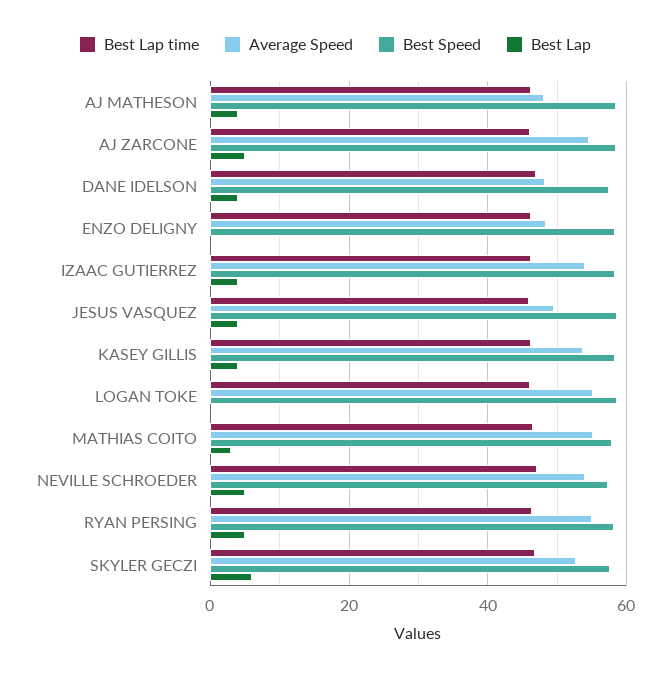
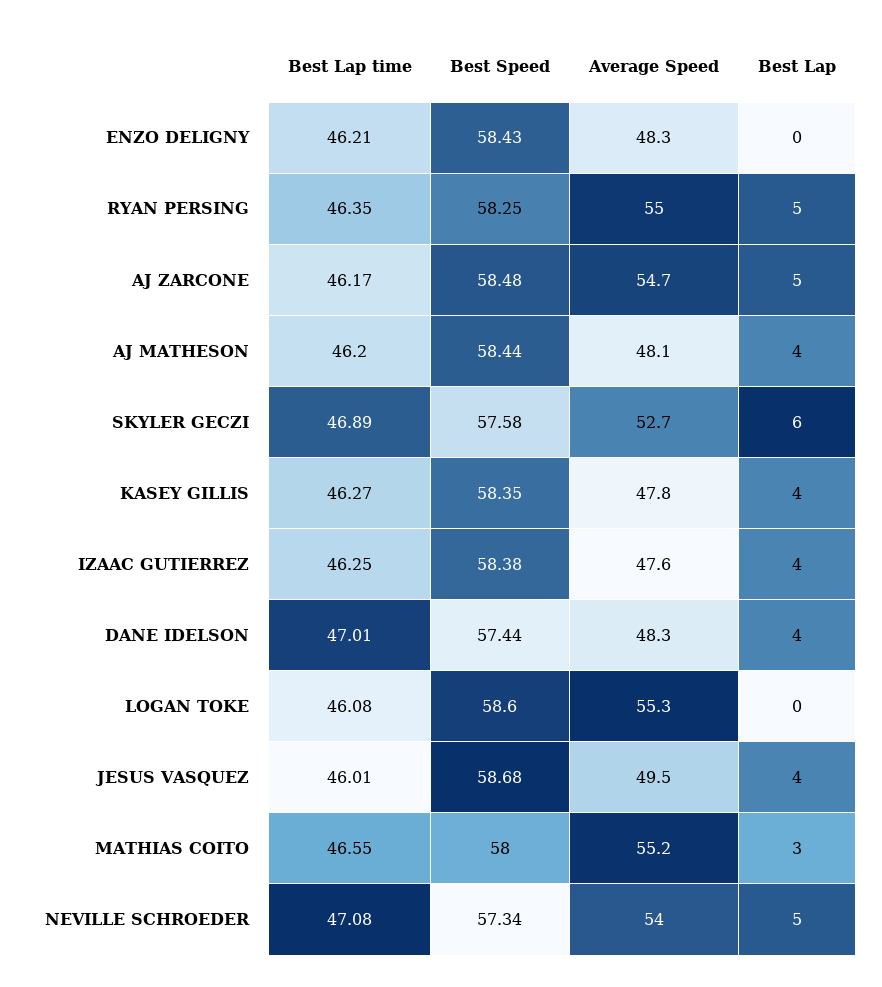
  {
    "Best Lap time": {
      "AJ MATHESON": 46.2,
      "AJ ZARCONE": 46.17,
      "DANE IDELSON": 47.01,
      "ENZO DELIGNY": 46.21,
      "IZAAC GUTIERREZ": 46.25,
      "JESUS VASQUEZ": 46.01,
      "KASEY GILLIS": 46.27,
      "LOGAN TOKE": 46.08,
      "MATHIAS COITO": 46.55,
      "NEVILLE SCHROEDER": 47.08,
      "RYAN PERSING": 46.35,
      "SKYLER GECZI": 46.89
    },
    "Average Speed": {
      "AJ MATHESON": 48.1,
      "AJ ZARCONE": 54.7,
      "DANE IDELSON": 48.3,
      "ENZO DELIGNY": 48.3,
-     "IZAAC GUTIERREZ": 54,
+     "IZAAC GUTIERREZ": 47.6,
      "JESUS VASQUEZ": 49.5,
-     "KASEY GILLIS": 54,
+     "KASEY GILLIS": 47.8,
      "LOGAN TOKE": 55.3,
      "MATHIAS COITO": 55.2,
      "NEVILLE SCHROEDER": 54,
      "RYAN PERSING": 55,
      "SKYLER GECZI": 52.7
    },
    "Best Speed": {
      "AJ MATHESON": 58.44,
      "AJ ZARCONE": 58.48,
      "DANE IDELSON": 57.44,
      "ENZO DELIGNY": 58.43,
      "IZAAC GUTIERREZ": 58.38,
      "JESUS VASQUEZ": 58.68,
      "KASEY GILLIS": 58.35,
      "LOGAN TOKE": 58.6,
      "MATHIAS COITO": 58,
      "NEVILLE SCHROEDER": 57.34,
      "RYAN PERSING": 58.25,
      "SKYLER GECZI": 57.58
    },
    "Best Lap": {
      "AJ MATHESON": 4,
      "AJ ZARCONE": 5,
      "DANE IDELSON": 4,
      "ENZO DELIGNY": 0,
      "IZAAC GUTIERREZ": 4,
      "JESUS VASQUEZ": 4,
      "KASEY GILLIS": 4,
      "LOGAN TOKE": 0,
      "MATHIAS COITO": 3,
      "NEVILLE SCHROEDER": 5,
      "RYAN PERSING": 5,
      "SKYLER GECZI": 6
    }
  }

